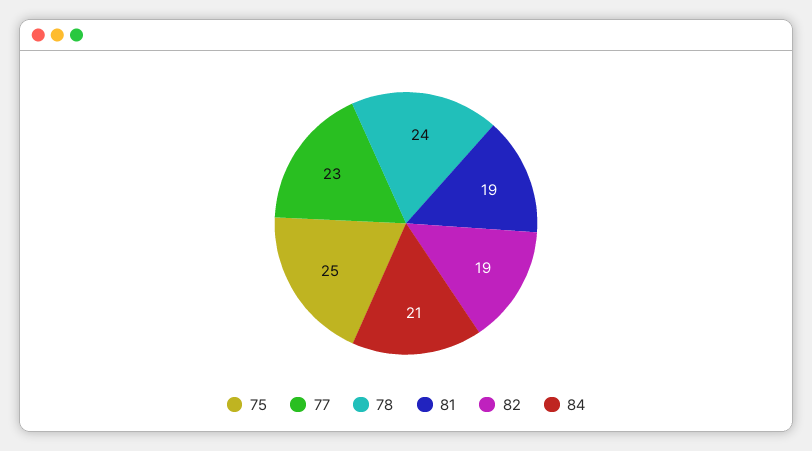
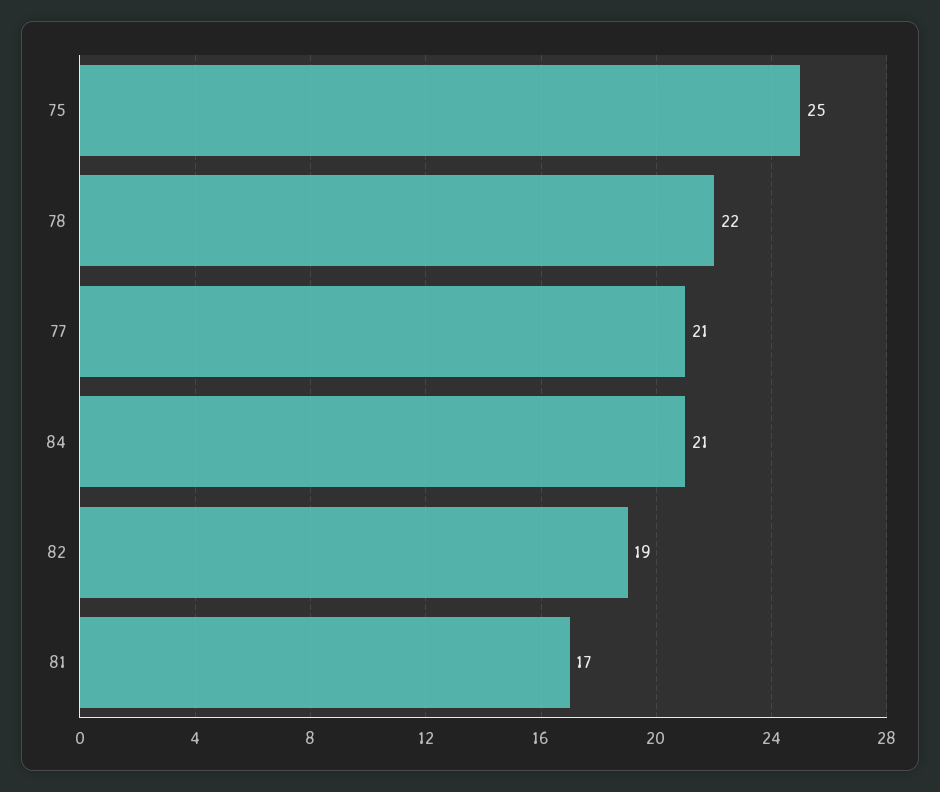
  {
    "75": 25,
-   "77": 23,
+   "77": 21,
-   "78": 24,
+   "78": 22,
-   "81": 19,
+   "81": 17,
    "82": 19,
    "84": 21
  }

